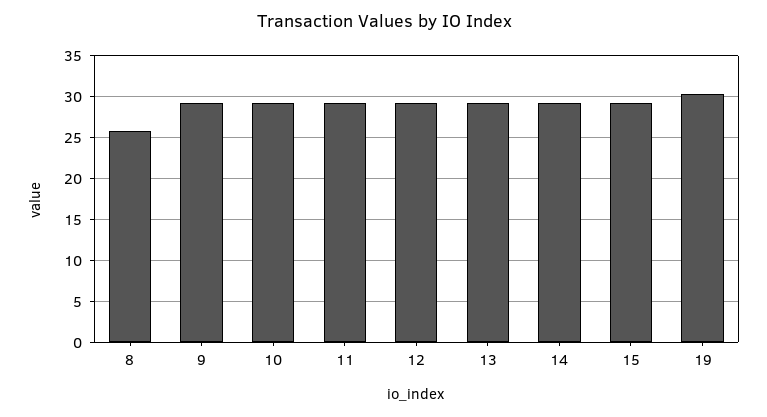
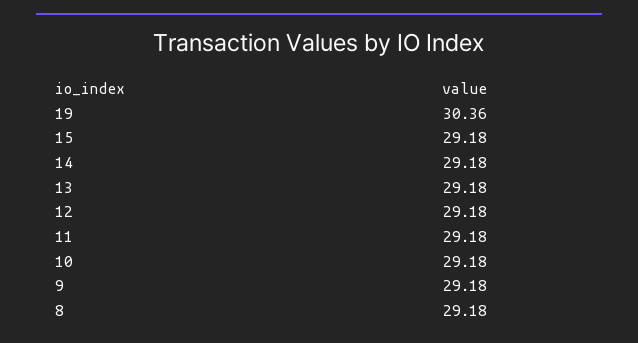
  {
-   "8": 26,
+   "8": 29.18,
    "9": 29.18,
    "10": 29.18,
    "11": 29.18,
    "12": 29.18,
    "13": 29.18,
    "14": 29.18,
    "15": 29.18,
    "19": 30.36
  }

